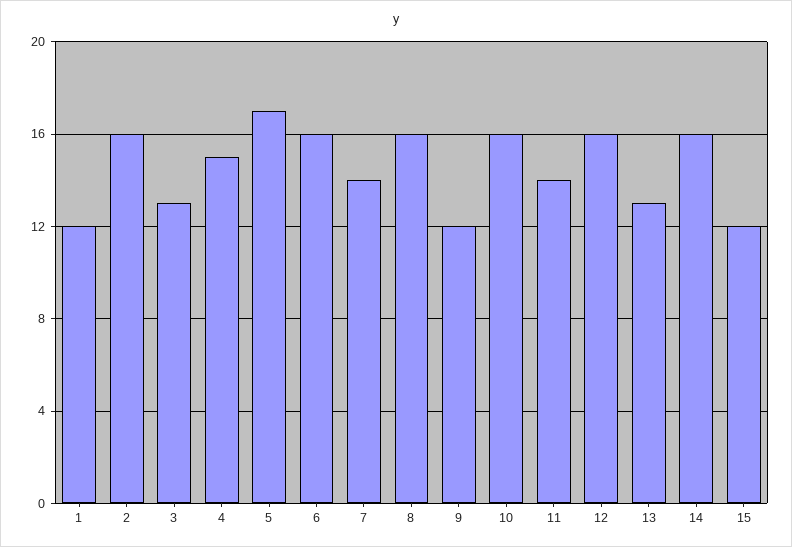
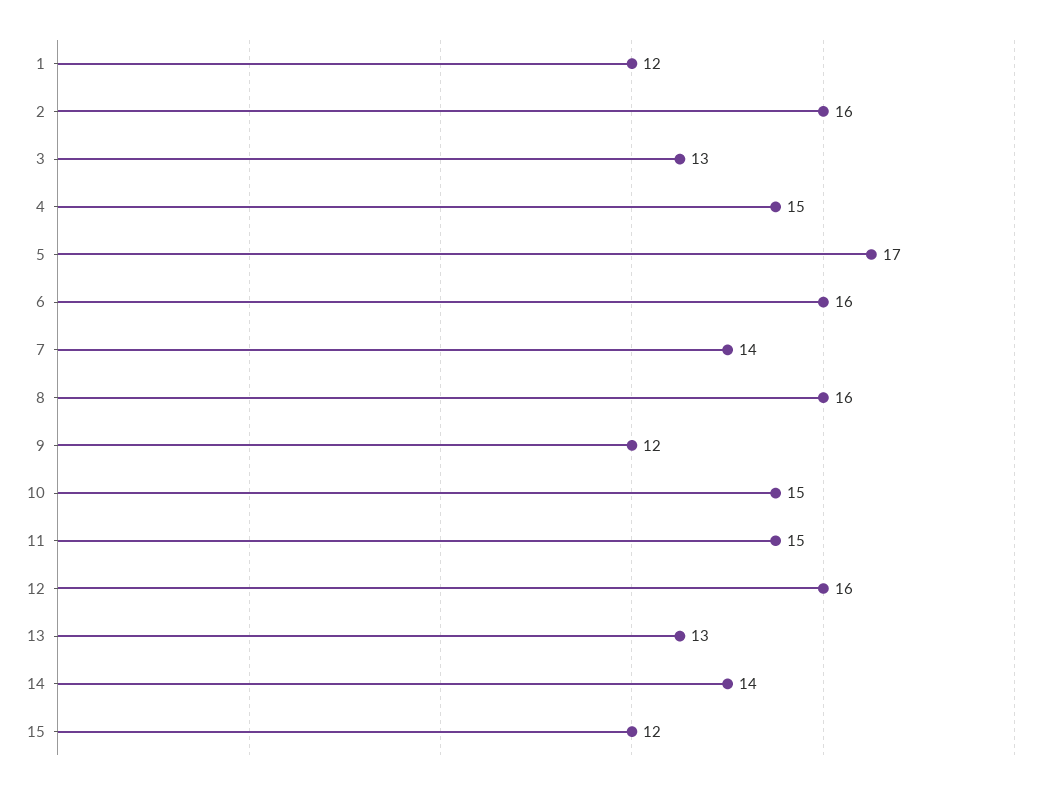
  {
    "1": 12,
    "2": 16,
    "3": 13,
    "4": 15,
    "5": 17,
    "6": 16,
    "7": 14,
    "8": 16,
    "9": 12,
-   "10": 16,
+   "10": 15,
-   "11": 14,
+   "11": 15,
    "12": 16,
    "13": 13,
-   "14": 16,
+   "14": 14,
    "15": 12
  }

